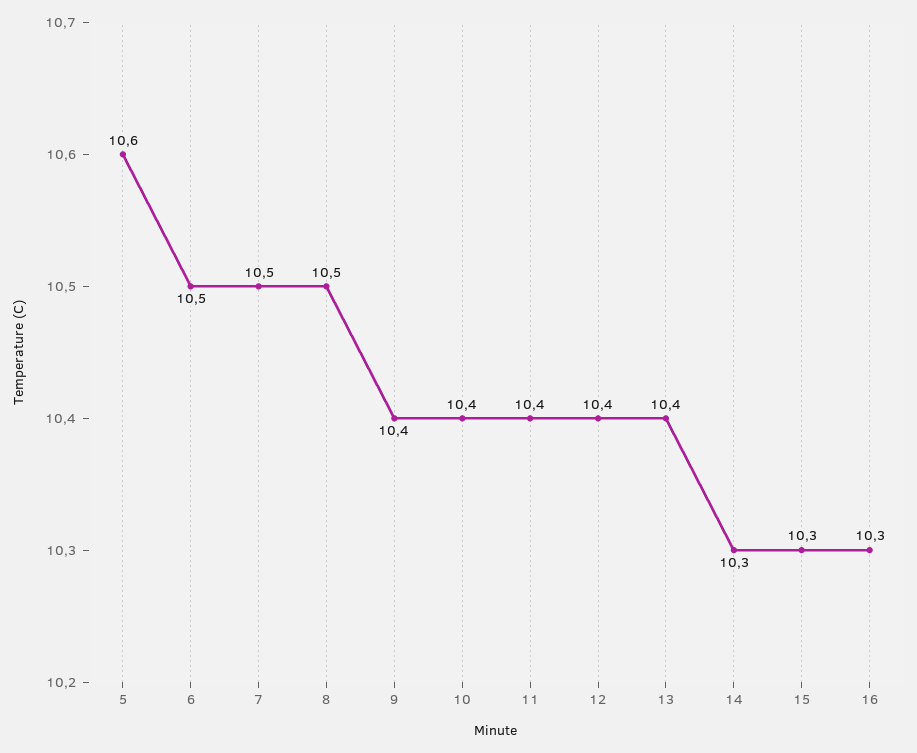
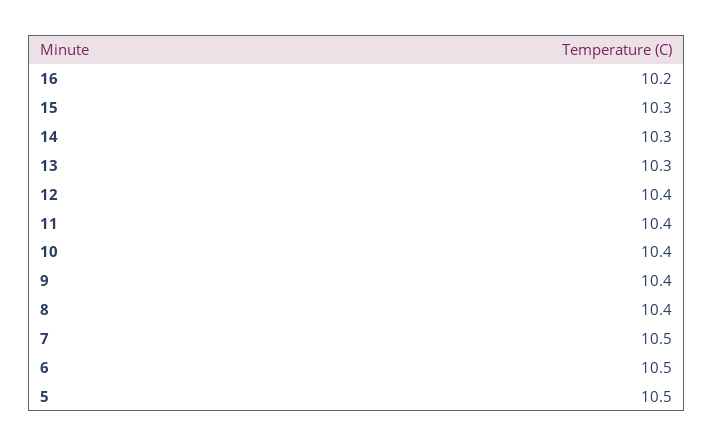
  {
-   "5": 10.6,
+   "5": 10.5,
    "6": 10.5,
    "7": 10.5,
-   "8": 10.5,
+   "8": 10.4,
    "9": 10.4,
    "10": 10.4,
    "11": 10.4,
    "12": 10.4,
-   "13": 10.4,
+   "13": 10.3,
    "14": 10.3,
    "15": 10.3,
-   "16": 10.3
+   "16": 10.2
  }

